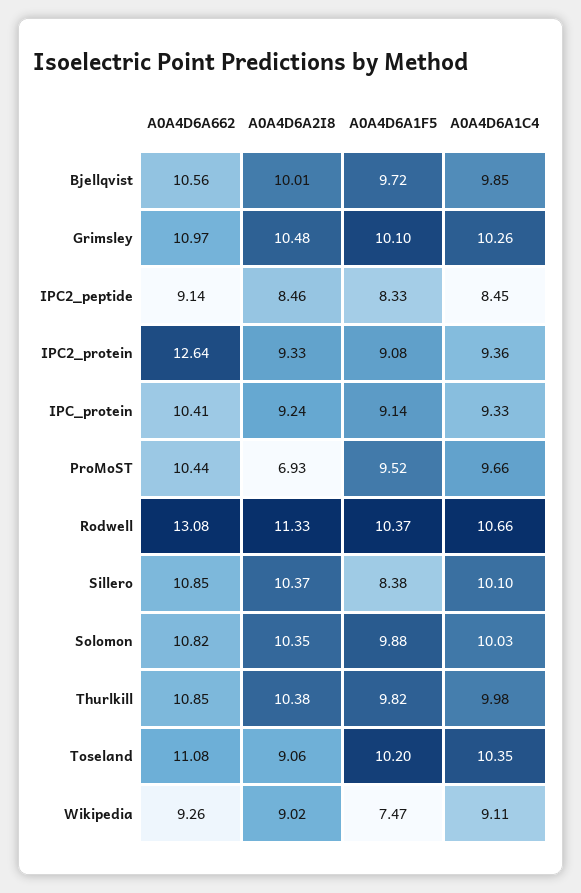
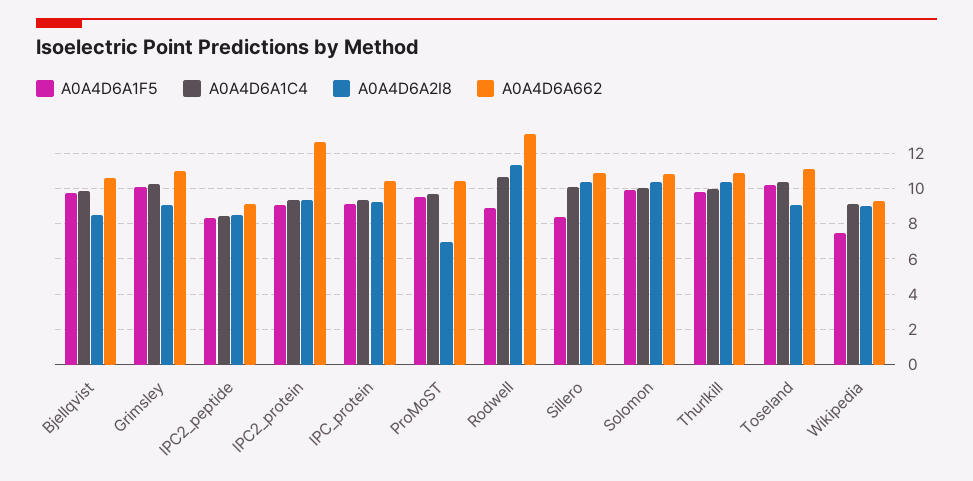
  {
    "A0A4D6A662": {
      "Bjellqvist": 10.56,
      "Grimsley": 10.97,
      "IPC2_peptide": 9.14,
      "IPC2_protein": 12.64,
      "IPC_protein": 10.41,
      "ProMoST": 10.44,
      "Rodwell": 13.08,
      "Sillero": 10.85,
      "Solomon": 10.82,
      "Thurlkill": 10.85,
      "Toseland": 11.08,
      "Wikipedia": 9.26
    },
    "A0A4D6A2I8": {
-     "Bjellqvist": 10.01,
+     "Bjellqvist": 8.5,
-     "Grimsley": 10.48,
+     "Grimsley": 9,
      "IPC2_peptide": 8.46,
      "IPC2_protein": 9.33,
      "IPC_protein": 9.24,
      "ProMoST": 6.93,
      "Rodwell": 11.33,
      "Sillero": 10.37,
      "Solomon": 10.35,
      "Thurlkill": 10.38,
      "Toseland": 9.06,
      "Wikipedia": 9.02
    },
    "A0A4D6A1F5": {
      "Bjellqvist": 9.72,
      "Grimsley": 10.1,
      "IPC2_peptide": 8.33,
      "IPC2_protein": 9.08,
      "IPC_protein": 9.14,
      "ProMoST": 9.52,
-     "Rodwell": 10.37,
+     "Rodwell": 9,
      "Sillero": 8.38,
      "Solomon": 9.88,
      "Thurlkill": 9.82,
      "Toseland": 10.2,
      "Wikipedia": 7.47
    },
    "A0A4D6A1C4": {
      "Bjellqvist": 9.85,
      "Grimsley": 10.26,
      "IPC2_peptide": 8.45,
      "IPC2_protein": 9.36,
      "IPC_protein": 9.33,
      "ProMoST": 9.66,
      "Rodwell": 10.66,
      "Sillero": 10.1,
      "Solomon": 10.03,
      "Thurlkill": 9.98,
      "Toseland": 10.35,
      "Wikipedia": 9.11
    }
  }

